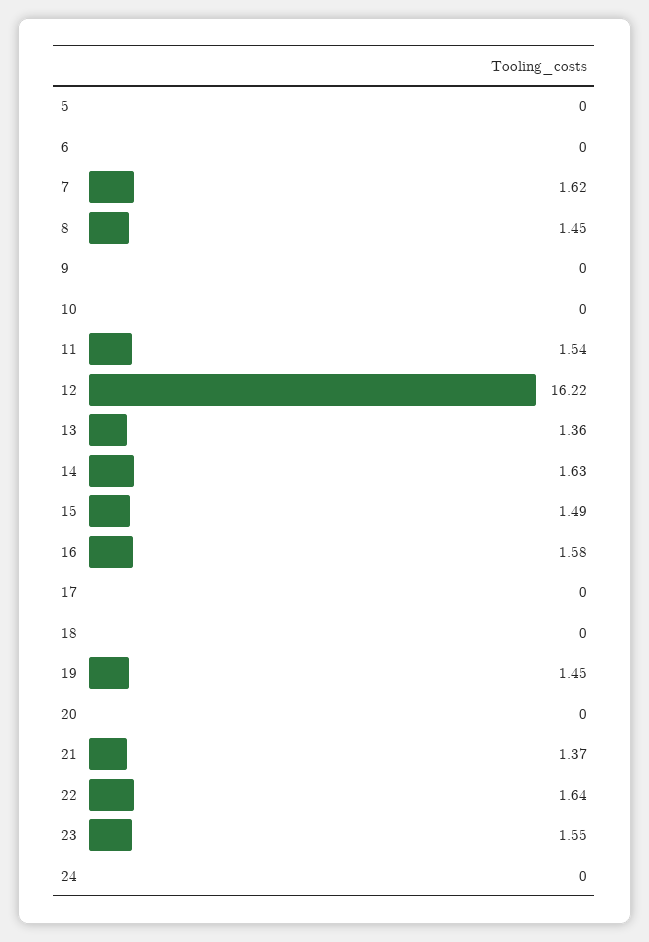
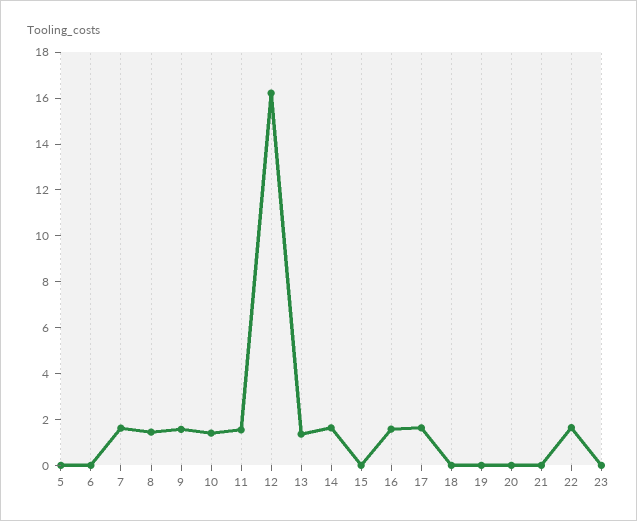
  {
    "5": 0,
    "6": 0,
    "7": 1.62,
    "8": 1.45,
-   "9": 0,
+   "9": 1.5,
-   "10": 0,
+   "10": 1.5,
    "11": 1.54,
    "12": 16.22,
    "13": 1.36,
    "14": 1.63,
-   "15": 1.49,
+   "15": 0,
    "16": 1.58,
-   "17": 0,
+   "17": 1.5,
    "18": 0,
-   "19": 1.45,
+   "19": 0,
    "20": 0,
-   "21": 1.37,
+   "21": 0,
    "22": 1.64,
-   "23": 1.55,
+   "23": 0
-   "24": 0
  }

